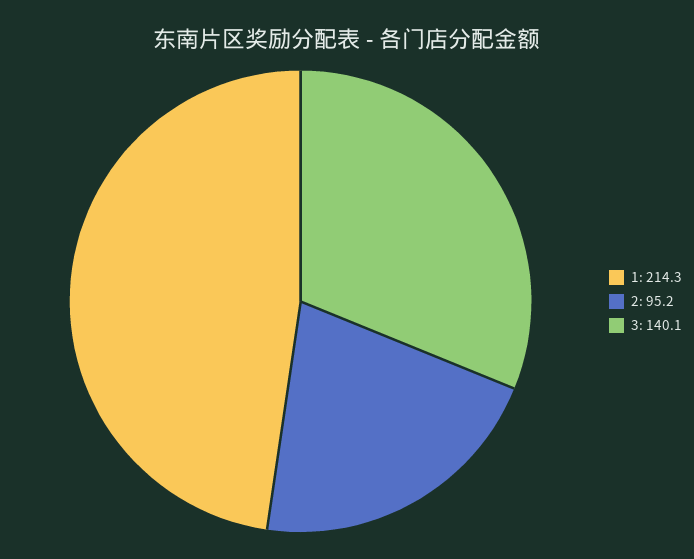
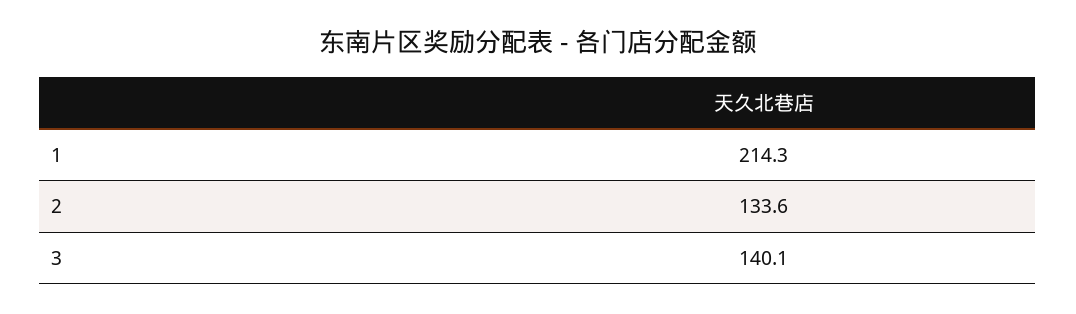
  {
    "1": 214.3,
-   "2": 95.2,
+   "2": 133.6,
    "3": 140.1
  }

